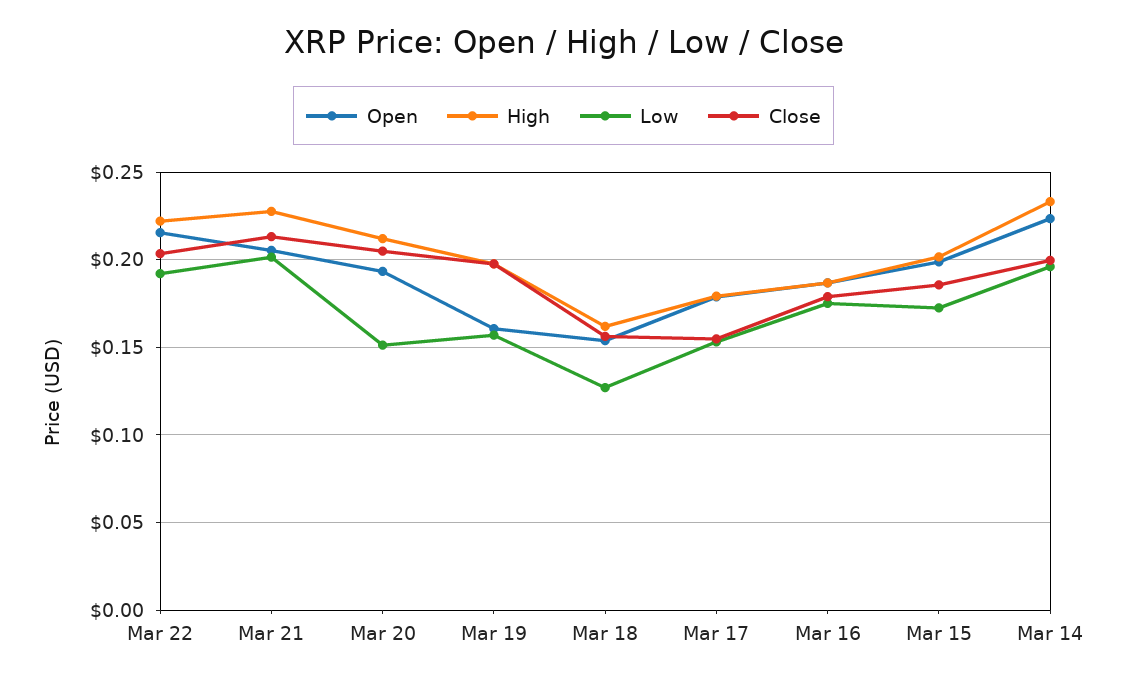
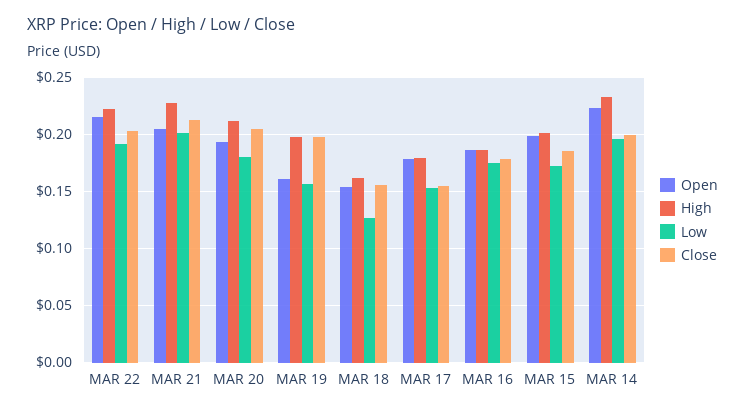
  {
    "Open": {
      "Mar 22": 0.215,
      "Mar 21": 0.205,
      "Mar 20": 0.195,
      "Mar 19": 0.16,
      "Mar 18": 0.155,
      "Mar 17": 0.18,
      "Mar 16": 0.185,
      "Mar 15": 0.2,
      "Mar 14": 0.225
    },
    "High": {
      "Mar 22": 0.22,
      "Mar 21": 0.23,
      "Mar 20": 0.21,
      "Mar 19": 0.2,
      "Mar 18": 0.16,
      "Mar 17": 0.18,
      "Mar 16": 0.185,
      "Mar 15": 0.2,
      "Mar 14": 0.235
    },
    "Low": {
      "Mar 22": 0.19,
      "Mar 21": 0.2,
-     "Mar 20": 0.15,
+     "Mar 20": 0.18,
      "Mar 19": 0.155,
      "Mar 18": 0.125,
      "Mar 17": 0.155,
      "Mar 16": 0.175,
      "Mar 15": 0.175,
      "Mar 14": 0.195
    },
    "Close": {
      "Mar 22": 0.205,
      "Mar 21": 0.215,
      "Mar 20": 0.205,
      "Mar 19": 0.2,
      "Mar 18": 0.155,
      "Mar 17": 0.155,
      "Mar 16": 0.18,
      "Mar 15": 0.185,
      "Mar 14": 0.2
    }
  }

